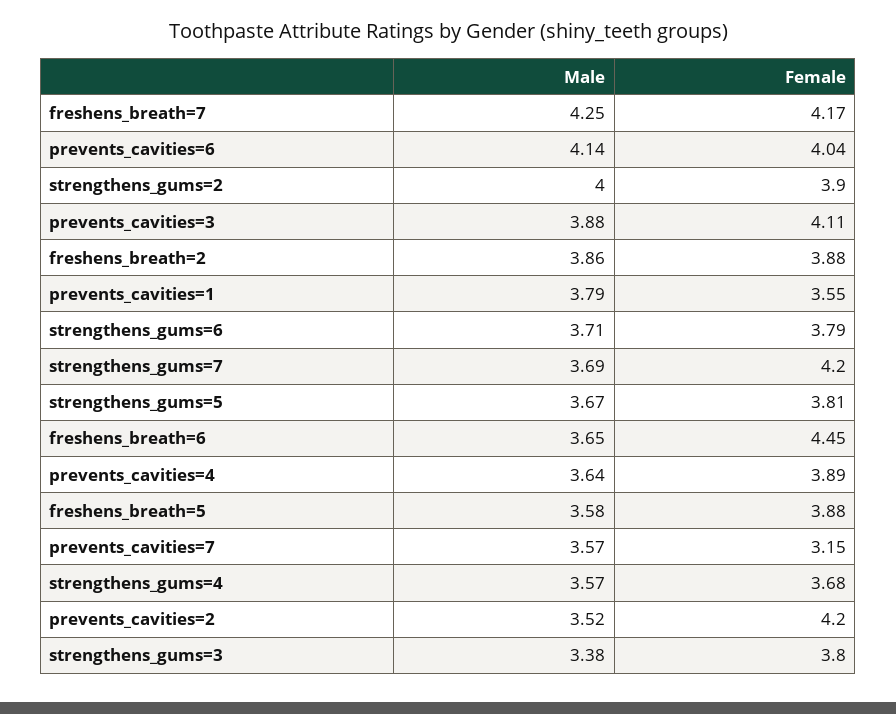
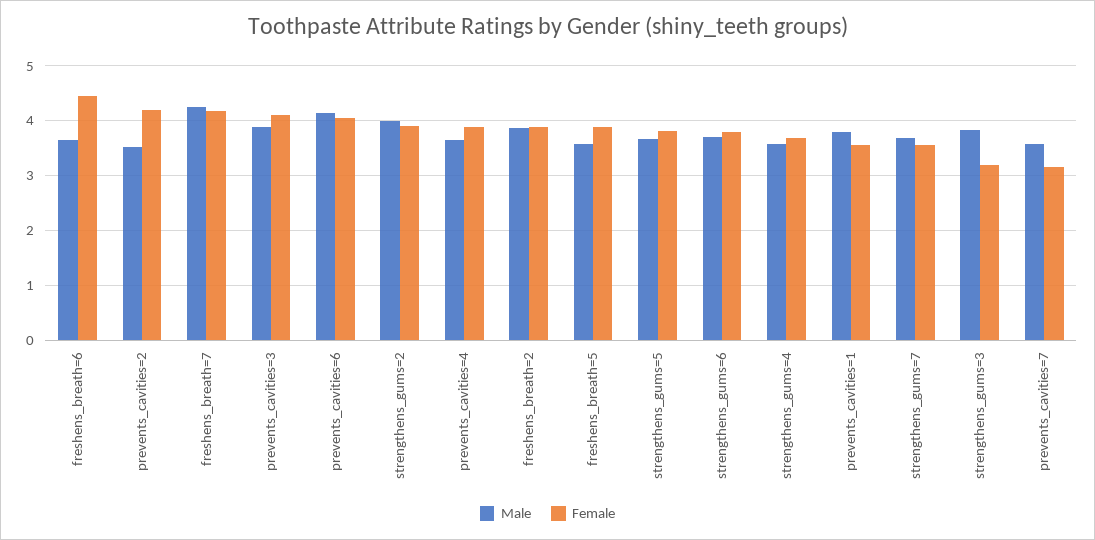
  {
    "Male": {
      "freshens_breath=7": 4.25,
      "prevents_cavities=6": 4.14,
      "strengthens_gums=2": 4,
      "prevents_cavities=3": 3.88,
      "freshens_breath=2": 3.86,
      "prevents_cavities=1": 3.79,
      "strengthens_gums=6": 3.71,
      "strengthens_gums=7": 3.69,
      "strengthens_gums=5": 3.67,
      "freshens_breath=6": 3.65,
      "prevents_cavities=4": 3.64,
      "freshens_breath=5": 3.58,
      "prevents_cavities=7": 3.57,
      "strengthens_gums=4": 3.57,
      "prevents_cavities=2": 3.52,
-     "strengthens_gums=3": 3.38
+     "strengthens_gums=3": 3.8
    },
    "Female": {
      "freshens_breath=7": 4.17,
      "prevents_cavities=6": 4.04,
      "strengthens_gums=2": 3.9,
      "prevents_cavities=3": 4.11,
      "freshens_breath=2": 3.88,
      "prevents_cavities=1": 3.55,
      "strengthens_gums=6": 3.79,
-     "strengthens_gums=7": 4.2,
+     "strengthens_gums=7": 3.6,
      "strengthens_gums=5": 3.81,
      "freshens_breath=6": 4.45,
      "prevents_cavities=4": 3.89,
      "freshens_breath=5": 3.88,
      "prevents_cavities=7": 3.15,
      "strengthens_gums=4": 3.68,
      "prevents_cavities=2": 4.2,
-     "strengthens_gums=3": 3.8
+     "strengthens_gums=3": 3.2
    }
  }

